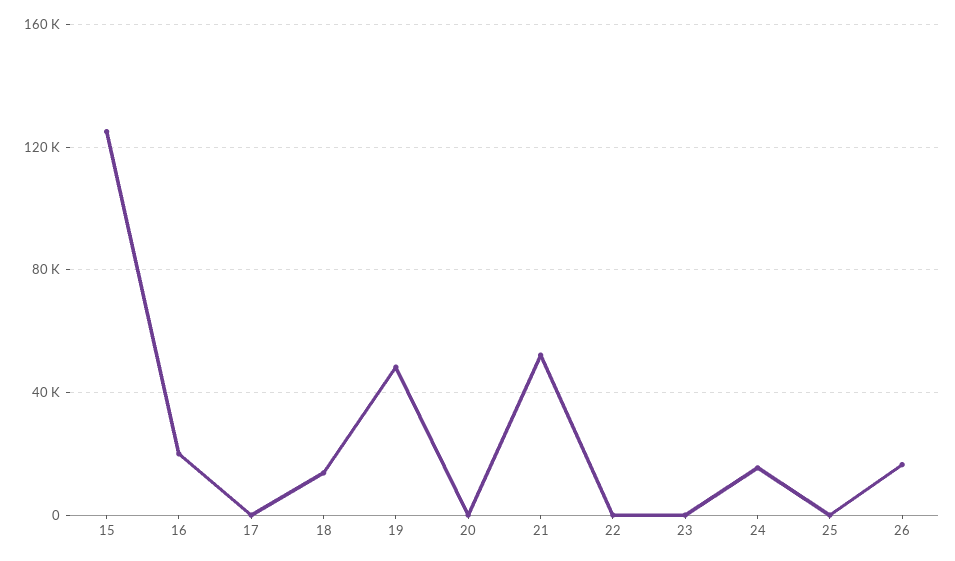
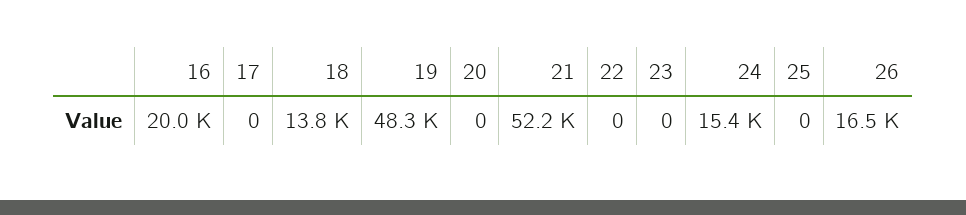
  {
-   "15": 125000,
    "16": 20000,
    "17": 0,
    "18": 13800,
    "19": 48300,
    "20": 0,
    "21": 52200,
    "22": 0,
    "23": 0,
    "24": 15400,
    "25": 0,
    "26": 16500
  }

